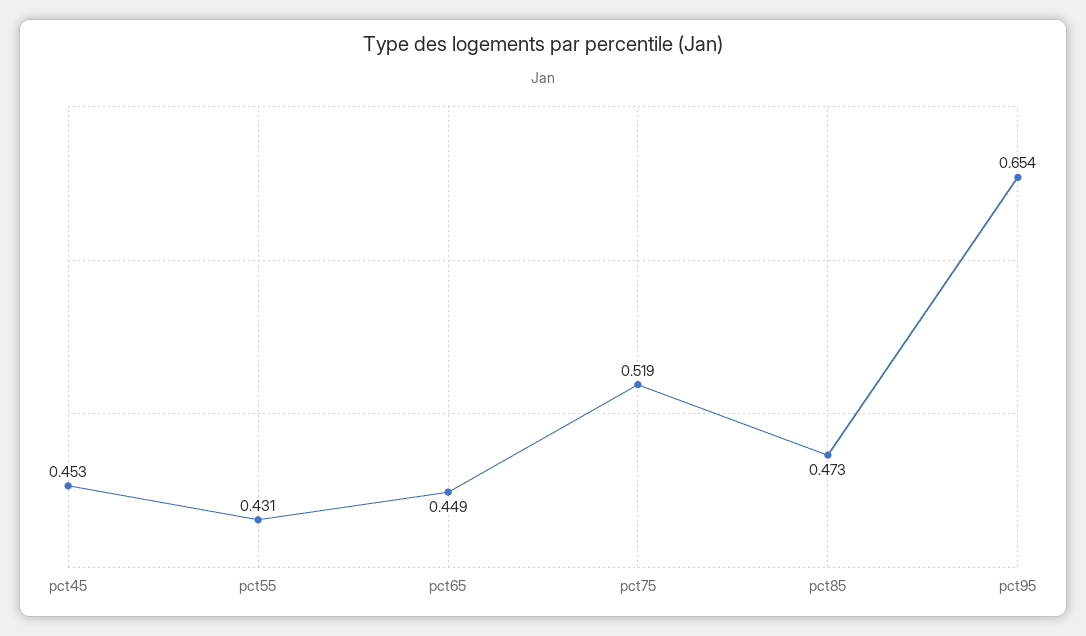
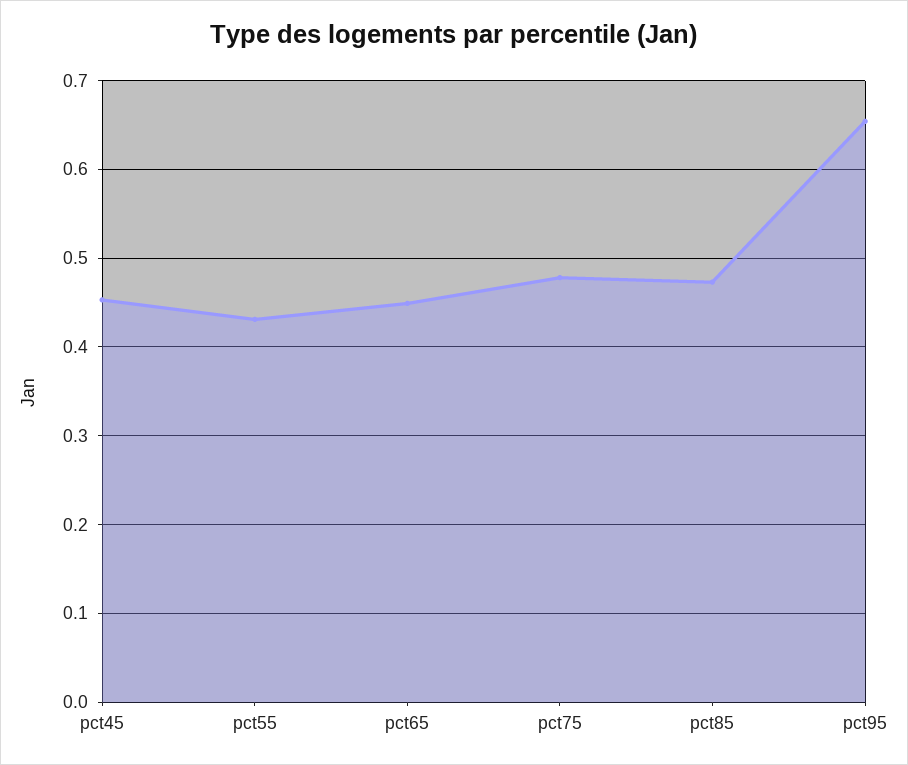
  {
    "pct45": 0.453,
    "pct55": 0.431,
    "pct65": 0.449,
-   "pct75": 0.519,
+   "pct75": 0.48,
    "pct85": 0.473,
    "pct95": 0.654
  }

